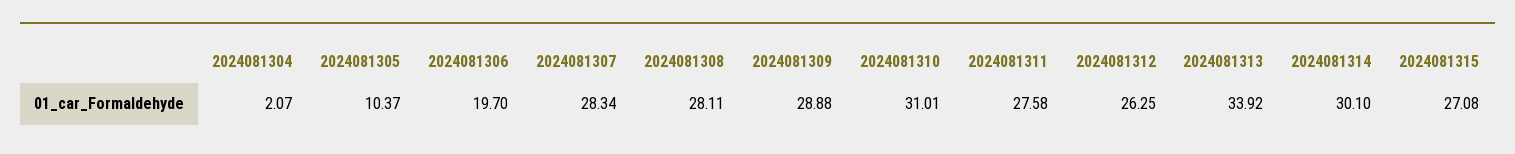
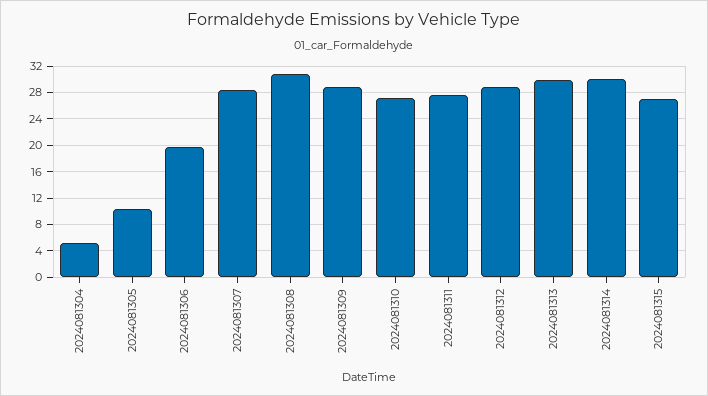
  {
-   "2024081304": 2.07,
+   "2024081304": 5,
    "2024081305": 10.37,
    "2024081306": 19.7,
    "2024081307": 28.34,
-   "2024081308": 28.11,
+   "2024081308": 31,
    "2024081309": 28.88,
-   "2024081310": 31.01,
+   "2024081310": 27,
    "2024081311": 27.58,
-   "2024081312": 26.25,
+   "2024081312": 29,
-   "2024081313": 33.92,
+   "2024081313": 30,
    "2024081314": 30.1,
    "2024081315": 27.08
  }

